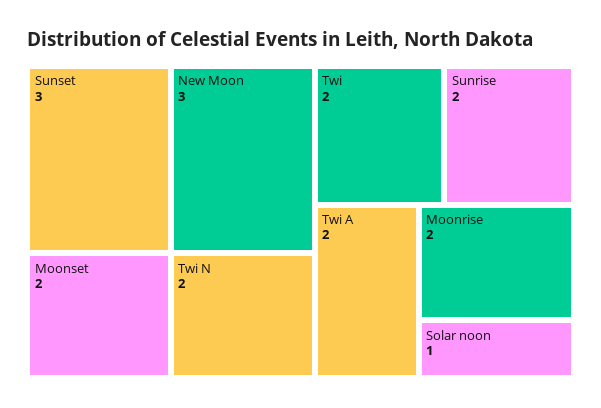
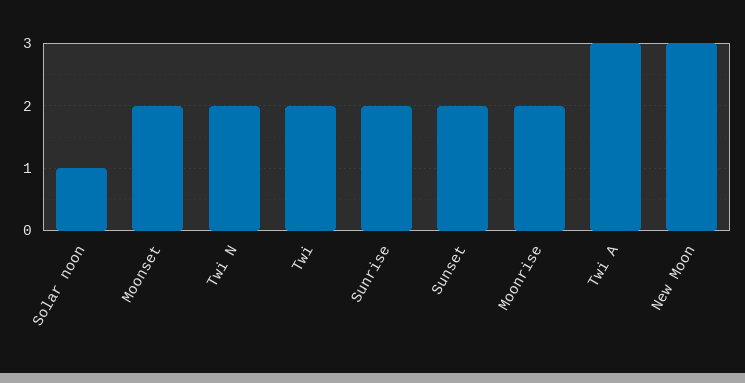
  {
-   "Sunset": 3,
+   "Sunset": 2,
    "New Moon": 3,
    "Moonset": 2,
    "Twi N": 2,
    "Twi": 2,
    "Sunrise": 2,
-   "Twi A": 2,
+   "Twi A": 3,
    "Moonrise": 2,
    "Solar noon": 1
  }

